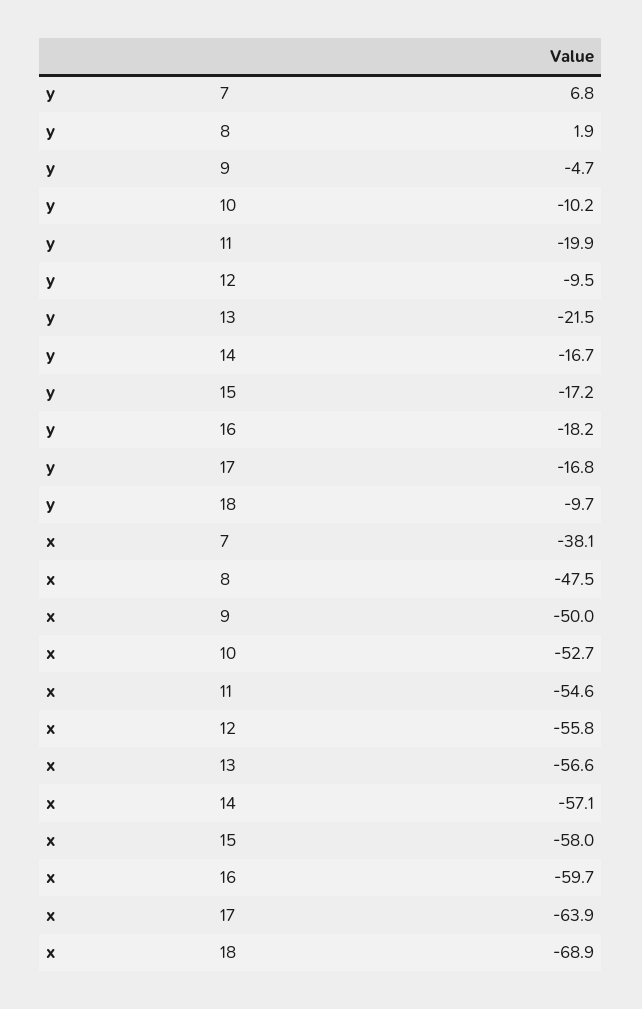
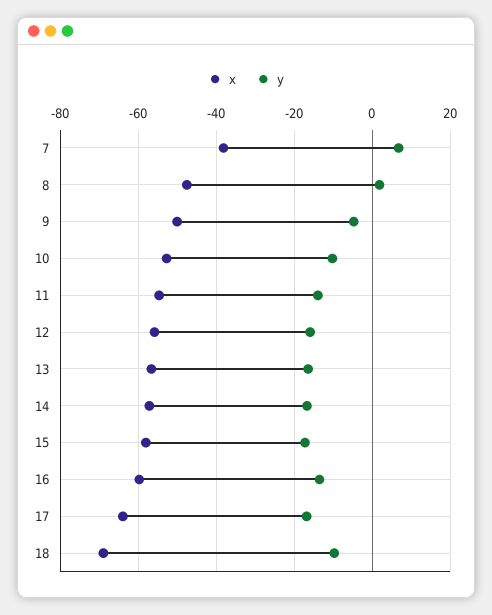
  {
    "y": {
      "7": 6.8,
      "8": 1.9,
      "9": -4.7,
      "10": -10.2,
-     "11": -19.9,
+     "11": -14,
-     "12": -9.5,
+     "12": -16,
-     "13": -21.5,
+     "13": -16,
      "14": -16.7,
      "15": -17.2,
-     "16": -18.2,
+     "16": -14,
      "17": -16.8,
      "18": -9.7
    },
    "x": {
      "7": -38.1,
      "8": -47.5,
      "9": -50,
      "10": -52.7,
      "11": -54.6,
      "12": -55.8,
      "13": -56.6,
      "14": -57.1,
      "15": -58,
      "16": -59.7,
      "17": -63.9,
      "18": -68.9
    }
  }

